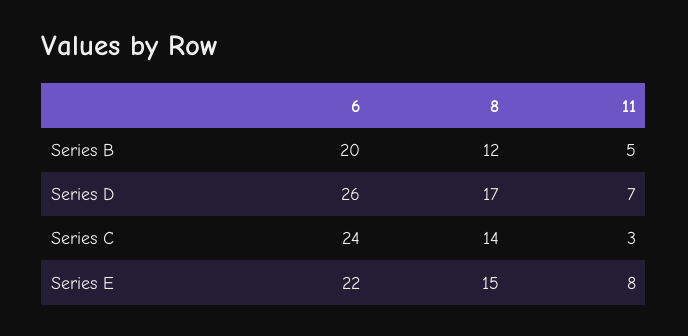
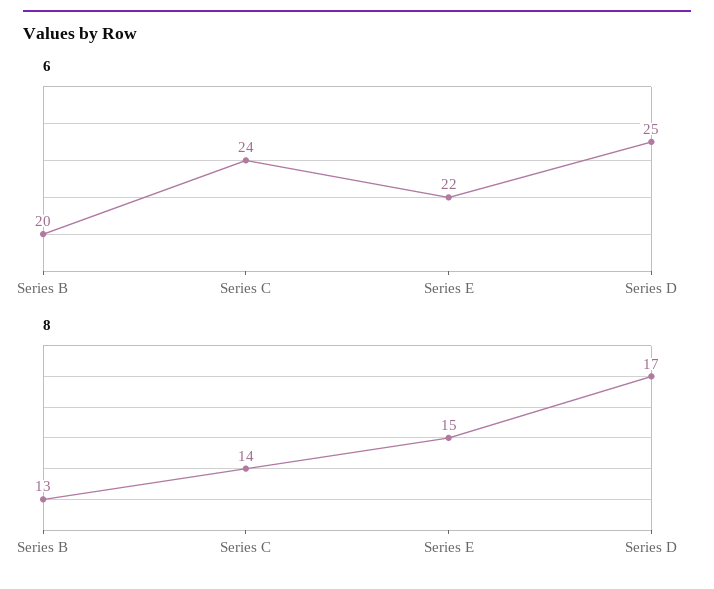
  {
    "6": {
      "Series B": 20,
-     "Series D": 26,
+     "Series D": 25,
      "Series C": 24,
      "Series E": 22
    },
    "8": {
-     "Series B": 12,
+     "Series B": 13,
      "Series D": 17,
      "Series C": 14,
      "Series E": 15
-   },
+   }
-   "11": {
-     "Series B": 5,
-     "Series D": 7,
-     "Series C": 3,
-     "Series E": 8
-   }
  }

